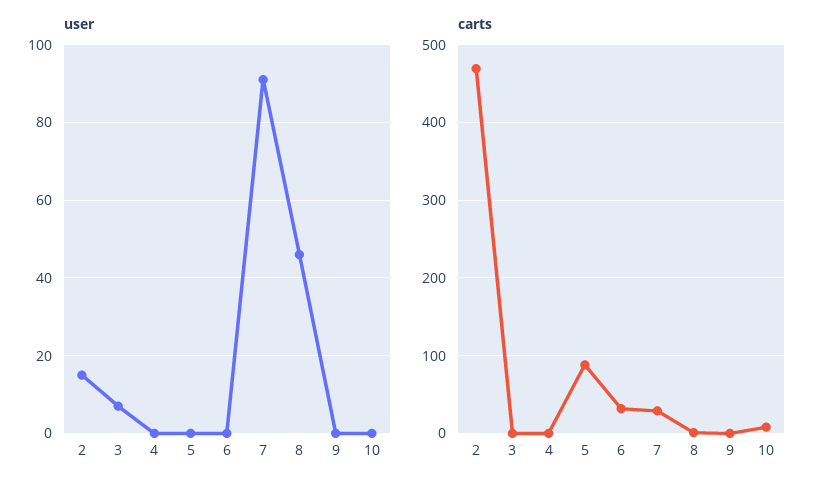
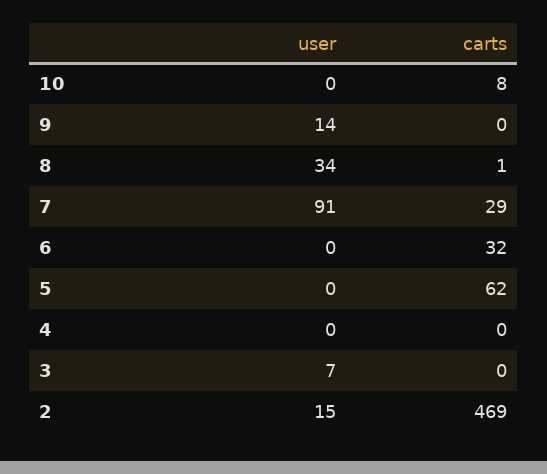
  {
    "user": {
      "2": 15,
      "3": 7,
      "4": 0,
      "5": 0,
      "6": 0,
      "7": 91,
-     "8": 45,
+     "8": 34,
-     "9": 0,
+     "9": 14,
      "10": 0
    },
    "carts": {
      "2": 469,
      "3": 0,
      "4": 0,
-     "5": 90,
+     "5": 62,
      "6": 32,
      "7": 29,
      "8": 1,
      "9": 0,
      "10": 8
    }
  }

